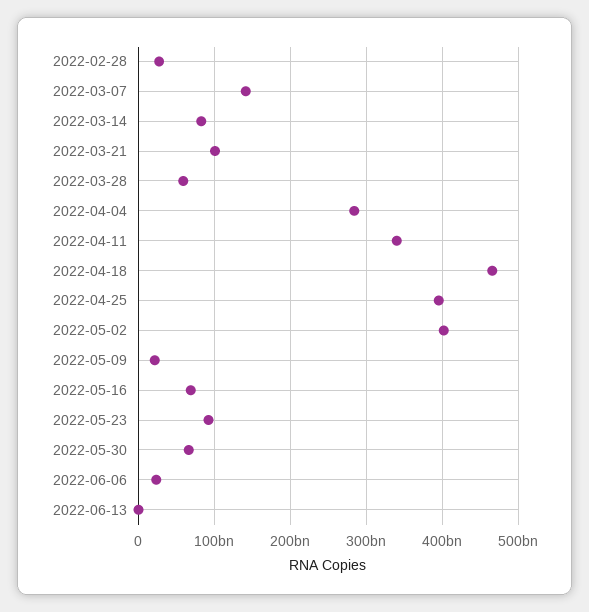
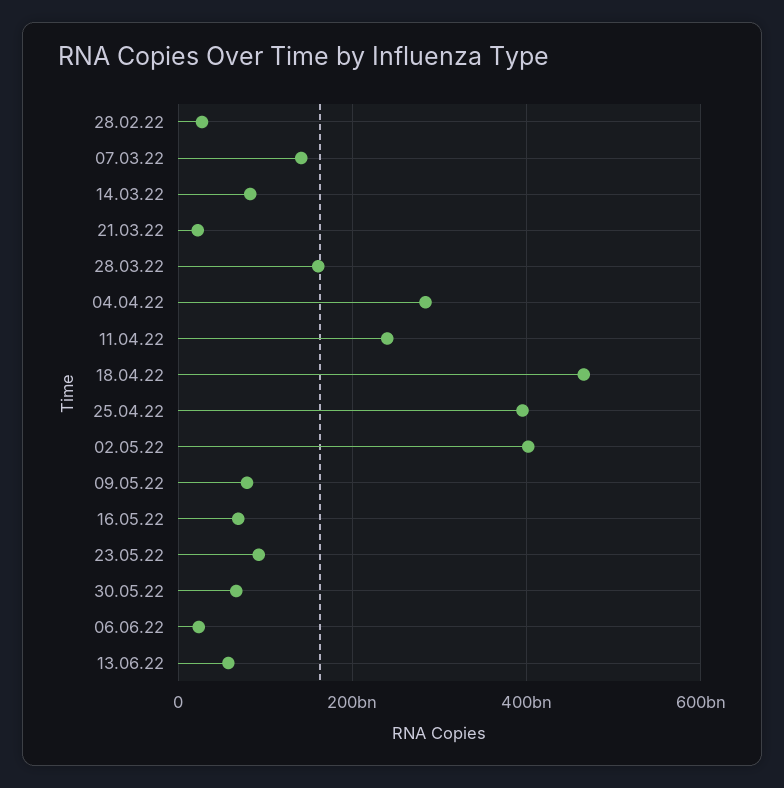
  {
    "2022-02-28": 30000000000,
    "2022-03-07": 140000000000,
    "2022-03-14": 80000000000,
-   "2022-03-21": 100000000000,
+   "2022-03-21": 20000000000,
-   "2022-03-28": 60000000000,
+   "2022-03-28": 160000000000,
    "2022-04-04": 280000000000,
-   "2022-04-11": 340000000000,
+   "2022-04-11": 240000000000,
    "2022-04-18": 470000000000,
    "2022-04-25": 400000000000,
    "2022-05-02": 400000000000,
-   "2022-05-09": 20000000000,
+   "2022-05-09": 80000000000,
    "2022-05-16": 70000000000,
    "2022-05-23": 90000000000,
    "2022-05-30": 70000000000,
    "2022-06-06": 20000000000,
-   "2022-06-13": 0
+   "2022-06-13": 60000000000
  }

